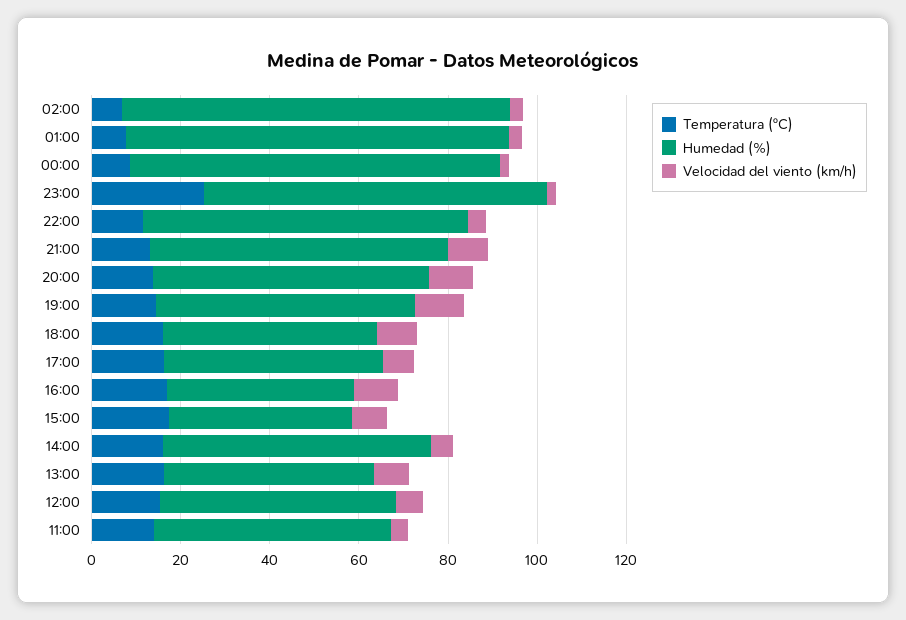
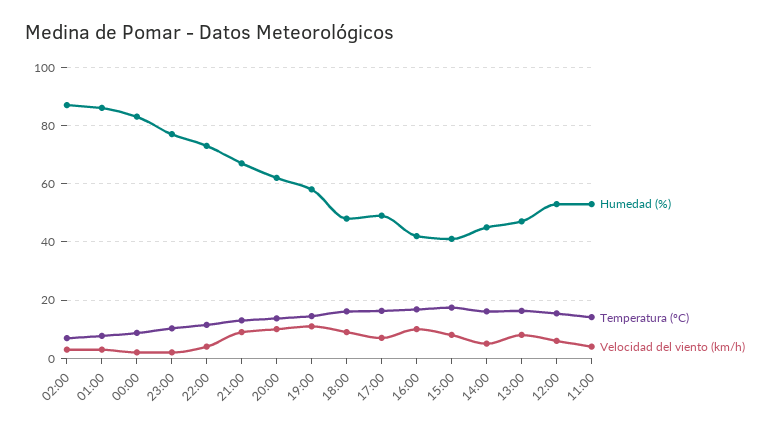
  {
    "Temperatura (ºC)": {
      "02:00": 7.5,
      "01:00": 7.5,
      "00:00": 7.5,
-     "23:00": 25,
+     "23:00": 10,
      "22:00": 12.5,
      "21:00": 12.5,
      "20:00": 12.5,
      "19:00": 15,
      "18:00": 15,
      "17:00": 17.5,
      "16:00": 17.5,
      "15:00": 17.5,
      "14:00": 15,
      "13:00": 17.5,
      "12:00": 15,
      "11:00": 15
    },
    "Humedad (%)": {
      "02:00": 87.5,
      "01:00": 85,
      "00:00": 82.5,
      "23:00": 77.5,
      "22:00": 72.5,
      "21:00": 67.5,
      "20:00": 62.5,
      "19:00": 57.5,
      "18:00": 47.5,
      "17:00": 50,
      "16:00": 42.5,
      "15:00": 40,
-     "14:00": 60,
+     "14:00": 45,
      "13:00": 47.5,
      "12:00": 52.5,
      "11:00": 52.5
    },
    "Velocidad del viento (km/h)": {
      "02:00": 2.5,
      "01:00": 2.5,
      "00:00": 2.5,
      "23:00": 2.5,
      "22:00": 5,
      "21:00": 10,
      "20:00": 10,
      "19:00": 10,
      "18:00": 10,
      "17:00": 7.5,
      "16:00": 10,
      "15:00": 7.5,
      "14:00": 5,
      "13:00": 7.5,
      "12:00": 5,
      "11:00": 5
    }
  }

